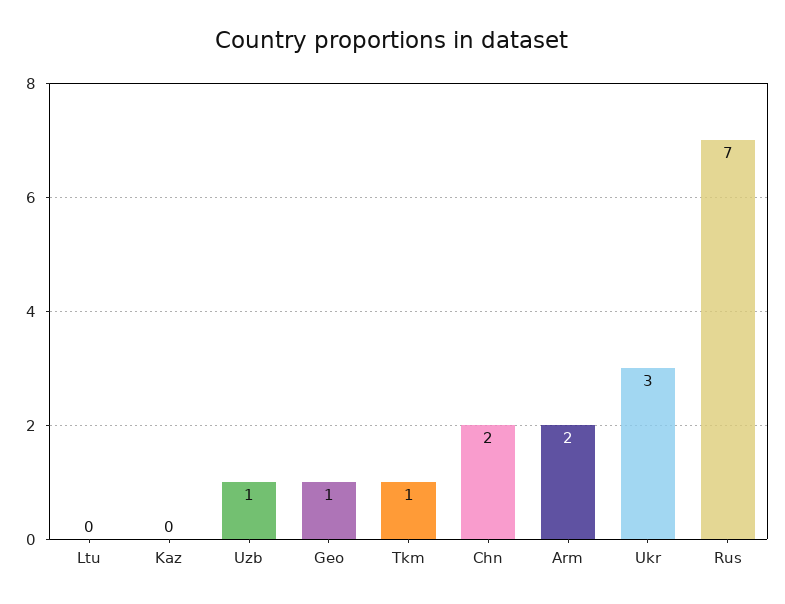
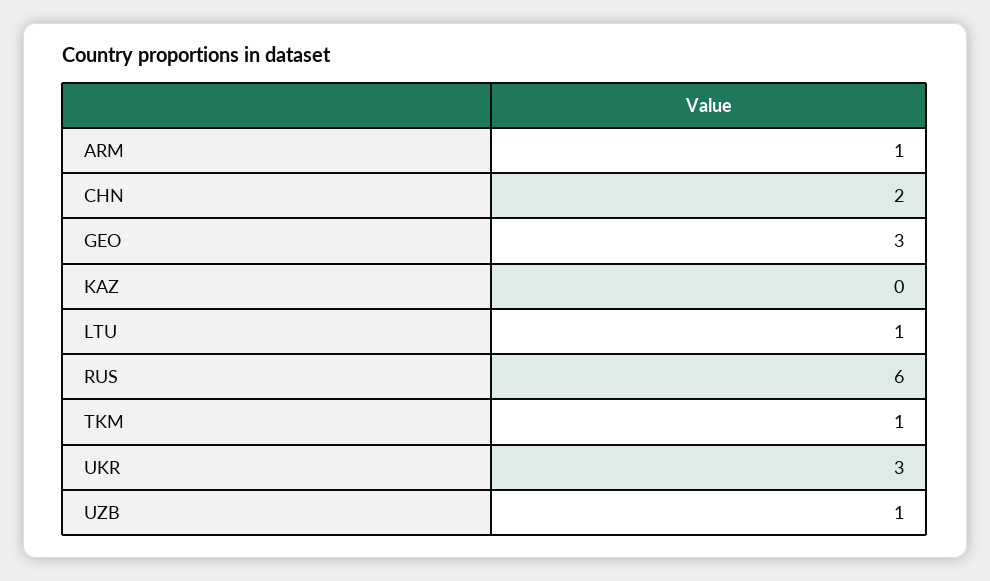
  {
-   "Ltu": 0,
+   "Ltu": 1,
    "Kaz": 0,
    "Uzb": 1,
-   "Geo": 1,
+   "Geo": 3,
    "Tkm": 1,
    "Chn": 2,
-   "Arm": 2,
+   "Arm": 1,
    "Ukr": 3,
-   "Rus": 7
+   "Rus": 6
  }

